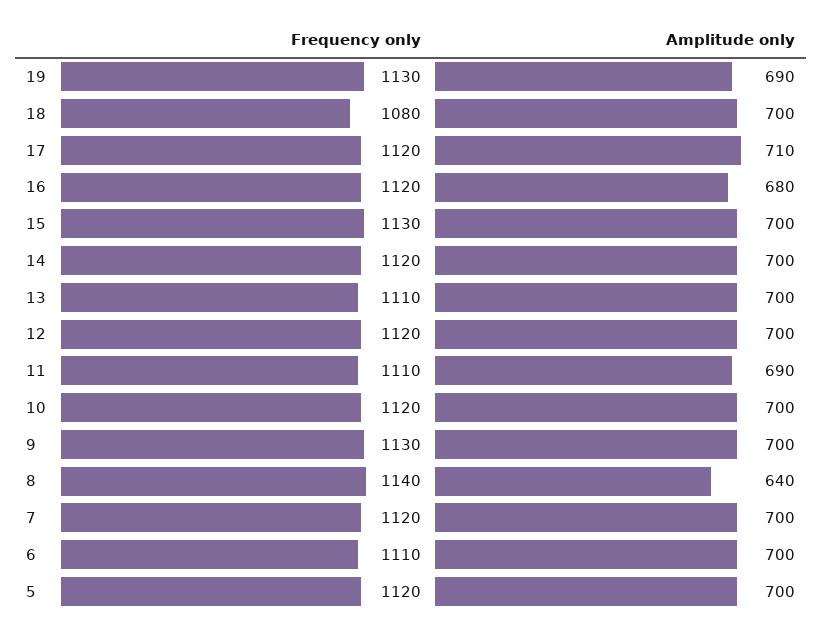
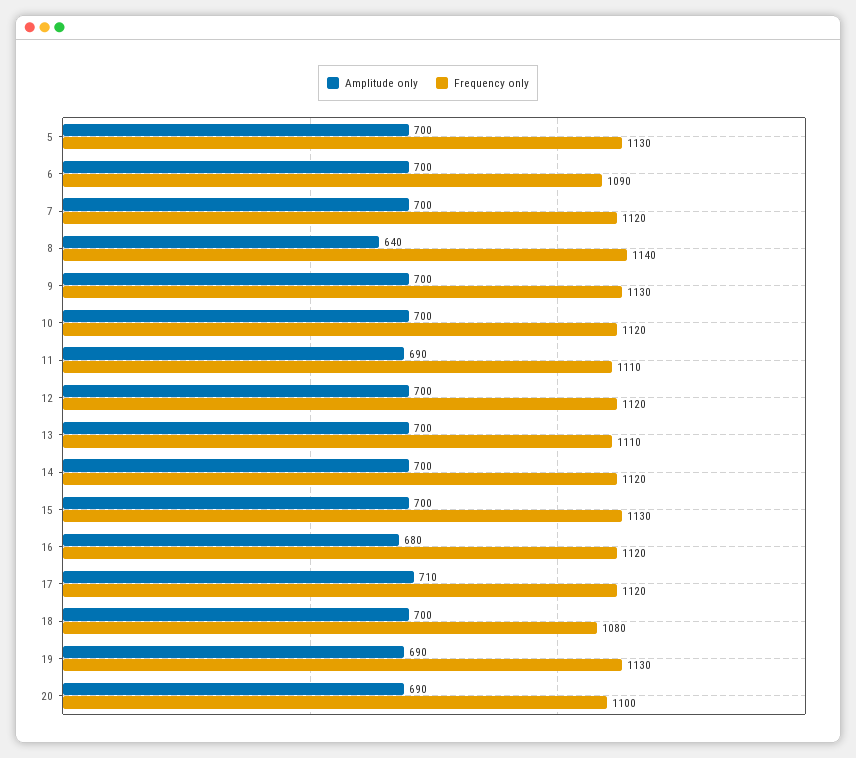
  {
    "Frequency only": {
      "19": 1130,
      "18": 1080,
      "17": 1120,
      "16": 1120,
      "15": 1130,
      "14": 1120,
      "13": 1110,
      "12": 1120,
      "11": 1110,
      "10": 1120,
      "9": 1130,
      "8": 1140,
      "7": 1120,
-     "6": 1110,
+     "6": 1090,
-     "5": 1120
+     "5": 1130,
+     "20": 1100
    },
    "Amplitude only": {
      "19": 690,
      "18": 700,
      "17": 710,
      "16": 680,
      "15": 700,
      "14": 700,
      "13": 700,
      "12": 700,
      "11": 690,
      "10": 700,
      "9": 700,
      "8": 640,
      "7": 700,
      "6": 700,
-     "5": 700
+     "5": 700,
+     "20": 690
    }
  }

